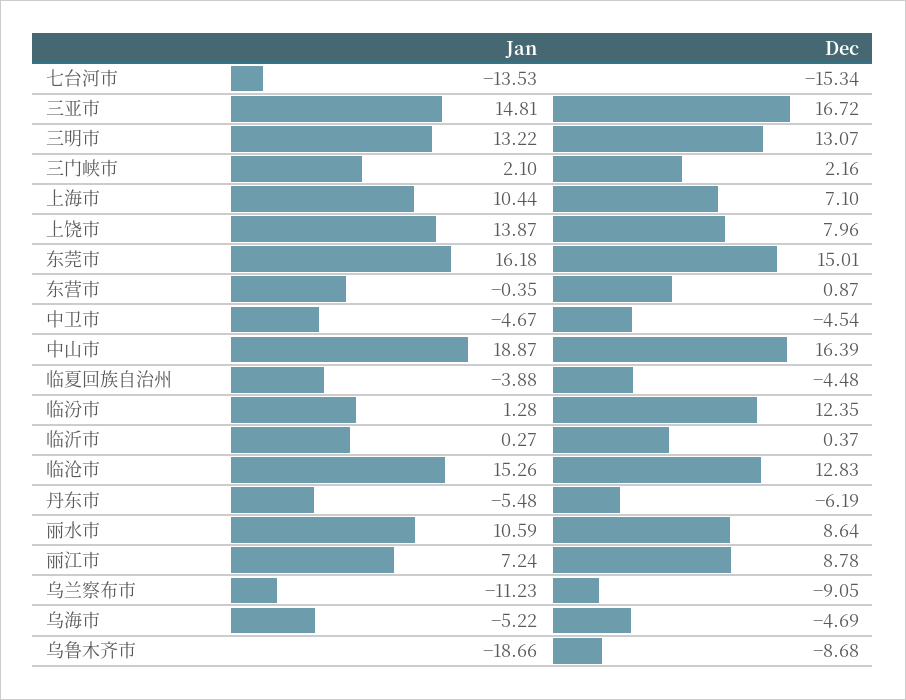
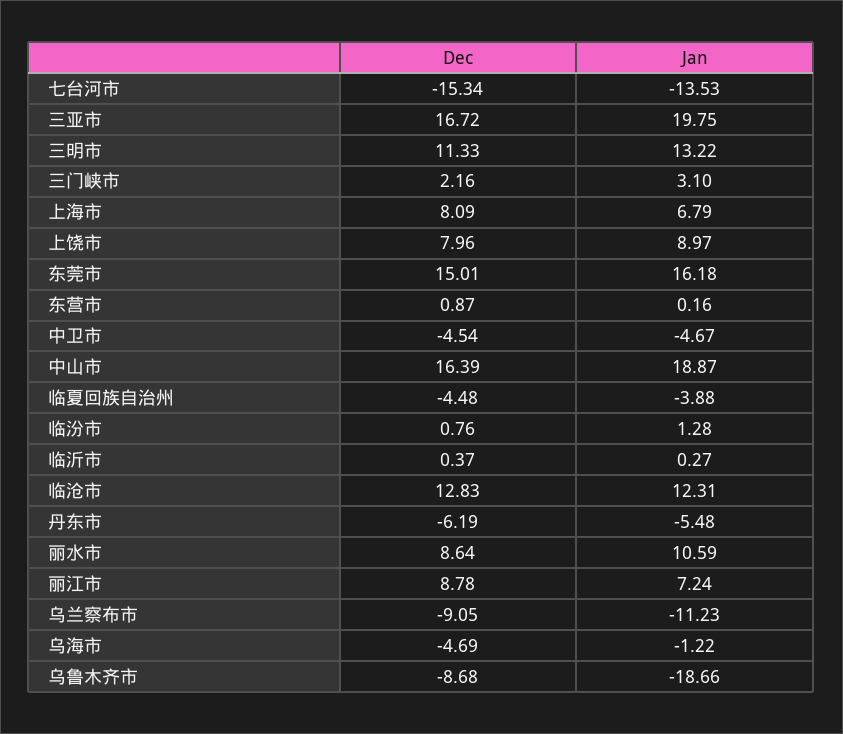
  {
    "Jan": {
      "七台河市": -13.53,
-     "三亚市": 14.81,
+     "三亚市": 19.75,
      "三明市": 13.22,
-     "三门峡市": 2.1,
+     "三门峡市": 3.1,
-     "上海市": 10.44,
+     "上海市": 6.79,
-     "上饶市": 13.87,
+     "上饶市": 8.97,
      "东莞市": 16.18,
-     "东营市": -0.35,
+     "东营市": 0.16,
      "中卫市": -4.67,
      "中山市": 18.87,
      "临夏回族自治州": -3.88,
      "临汾市": 1.28,
      "临沂市": 0.27,
-     "临沧市": 15.26,
+     "临沧市": 12.31,
      "丹东市": -5.48,
      "丽水市": 10.59,
      "丽江市": 7.24,
      "乌兰察布市": -11.23,
-     "乌海市": -5.22,
+     "乌海市": -1.22,
      "乌鲁木齐市": -18.66
    },
    "Dec": {
      "七台河市": -15.34,
      "三亚市": 16.72,
-     "三明市": 13.07,
+     "三明市": 11.33,
      "三门峡市": 2.16,
-     "上海市": 7.1,
+     "上海市": 8.09,
      "上饶市": 7.96,
      "东莞市": 15.01,
      "东营市": 0.87,
      "中卫市": -4.54,
      "中山市": 16.39,
      "临夏回族自治州": -4.48,
-     "临汾市": 12.35,
+     "临汾市": 0.76,
      "临沂市": 0.37,
      "临沧市": 12.83,
      "丹东市": -6.19,
      "丽水市": 8.64,
      "丽江市": 8.78,
      "乌兰察布市": -9.05,
      "乌海市": -4.69,
      "乌鲁木齐市": -8.68
    }
  }

